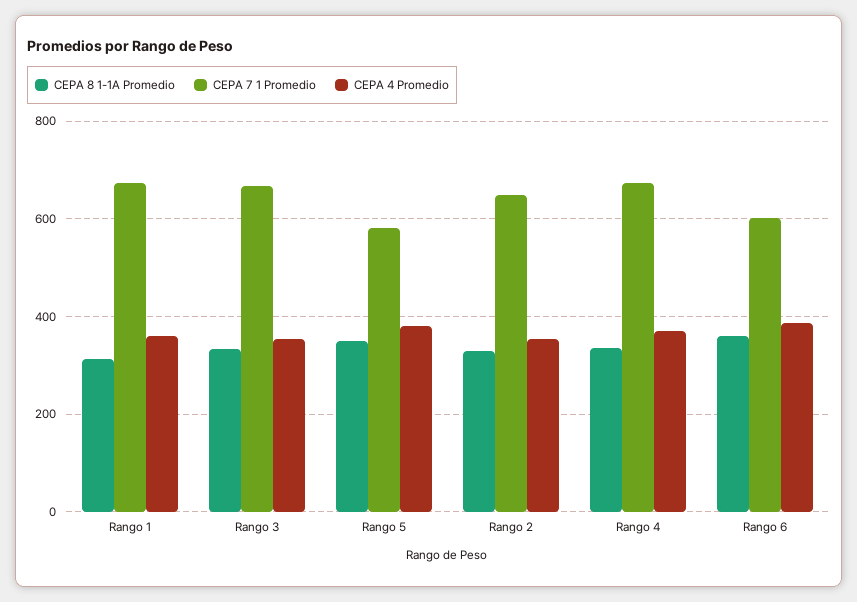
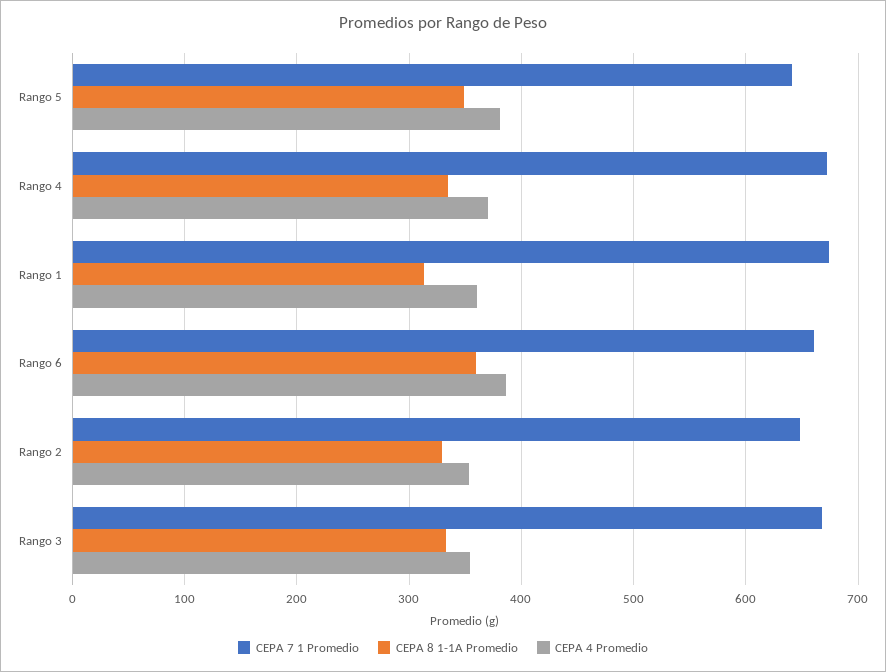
  {
    "CEPA 8 1-1A Promedio": {
      "Rango 1": 310,
      "Rango 3": 330,
      "Rango 5": 350,
      "Rango 2": 330,
      "Rango 4": 330,
      "Rango 6": 360
    },
    "CEPA 7 1 Promedio": {
      "Rango 1": 670,
      "Rango 3": 670,
-     "Rango 5": 580,
+     "Rango 5": 640,
      "Rango 2": 650,
      "Rango 4": 670,
-     "Rango 6": 600
+     "Rango 6": 660
    },
    "CEPA 4 Promedio": {
      "Rango 1": 360,
      "Rango 3": 350,
      "Rango 5": 380,
      "Rango 2": 350,
      "Rango 4": 370,
      "Rango 6": 390
    }
  }

